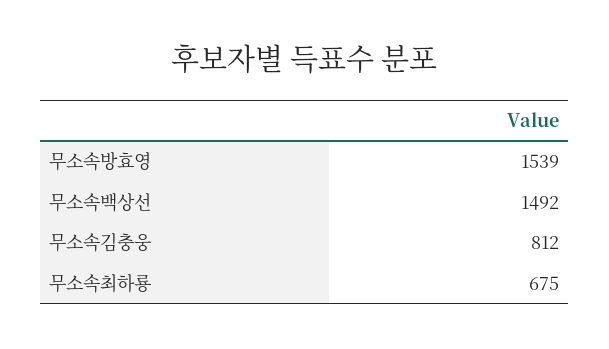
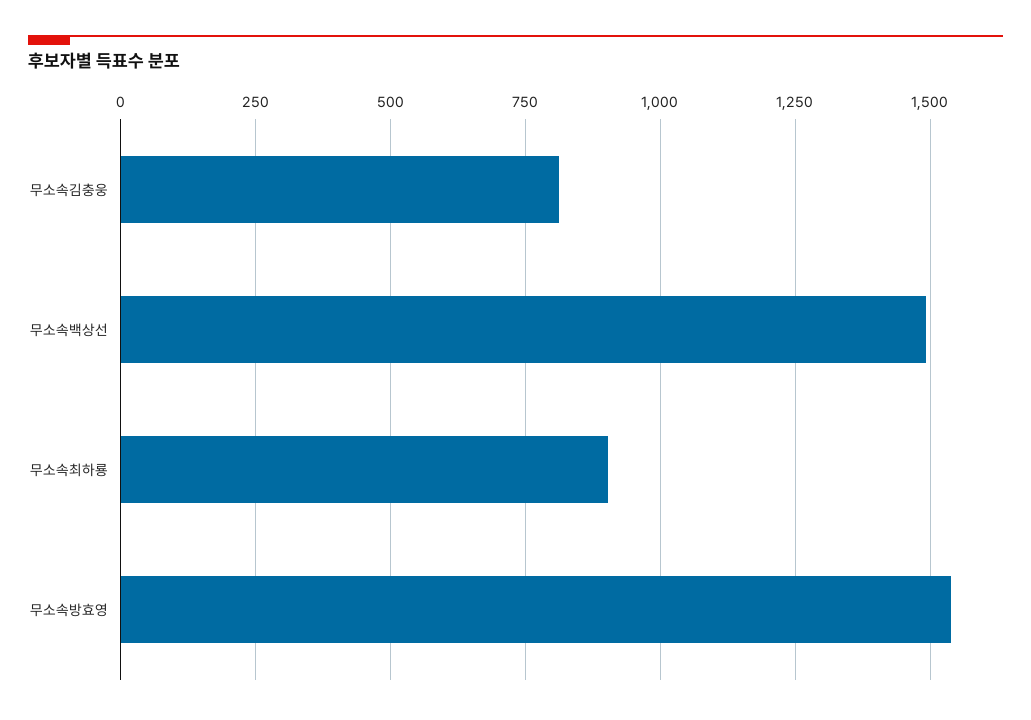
  {
    "무소속방효영": 1539,
    "무소속백상선": 1492,
    "무소속김충웅": 812,
-   "무소속최하룡": 675
+   "무소속최하룡": 900
  }

